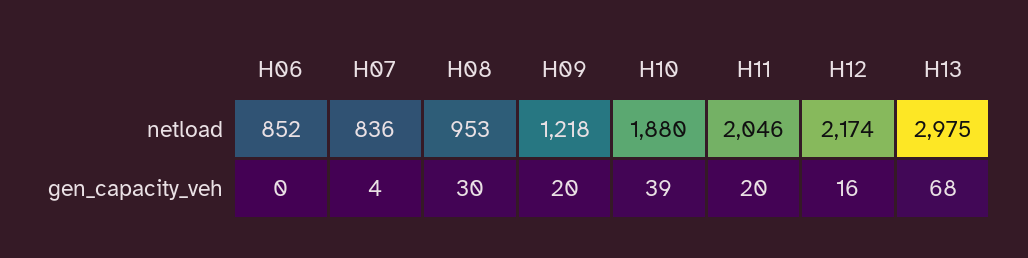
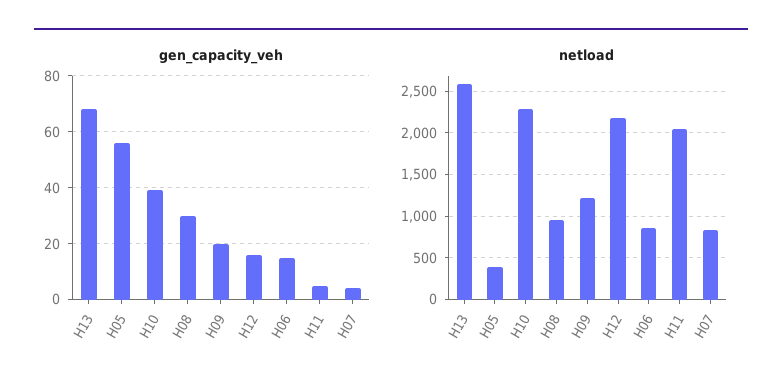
  {
    "netload": {
      "H06": 852,
      "H07": 836,
      "H08": 953,
      "H09": 1218,
-     "H10": 1880,
+     "H10": 2300,
      "H11": 2046,
      "H12": 2174,
-     "H13": 2975
+     "H13": 2600,
+     "H05": 400
    },
    "gen_capacity_veh": {
-     "H06": 0,
+     "H06": 15,
      "H07": 4,
      "H08": 30,
      "H09": 20,
      "H10": 39,
-     "H11": 20,
+     "H11": 5,
      "H12": 16,
-     "H13": 68
+     "H13": 68,
+     "H05": 55
    }
  }

